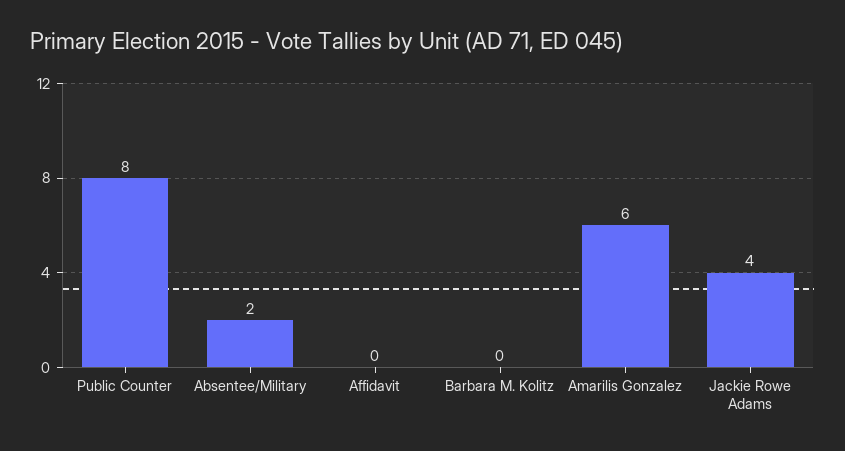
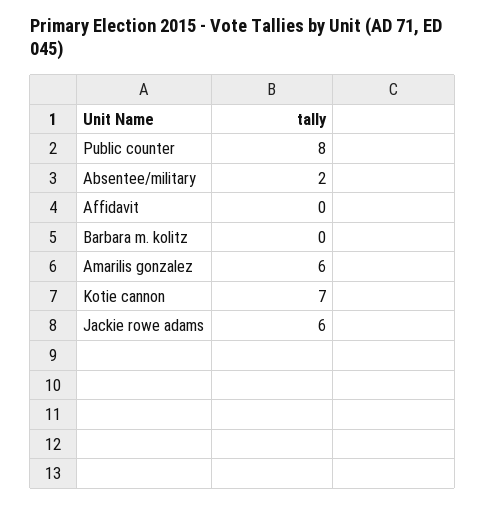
  {
    "Public Counter": 8,
    "Absentee/Military": 2,
    "Affidavit": 0,
    "Barbara M. Kolitz": 0,
    "Amarilis Gonzalez": 6,
-   "Jackie Rowe Adams": 4
+   "Jackie Rowe Adams": 6,
+   "Kotie cannon": 7
  }

